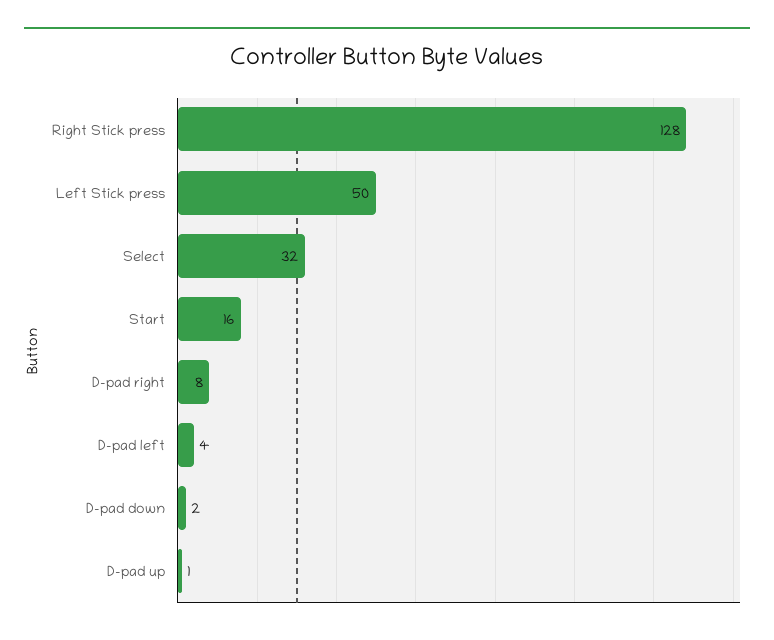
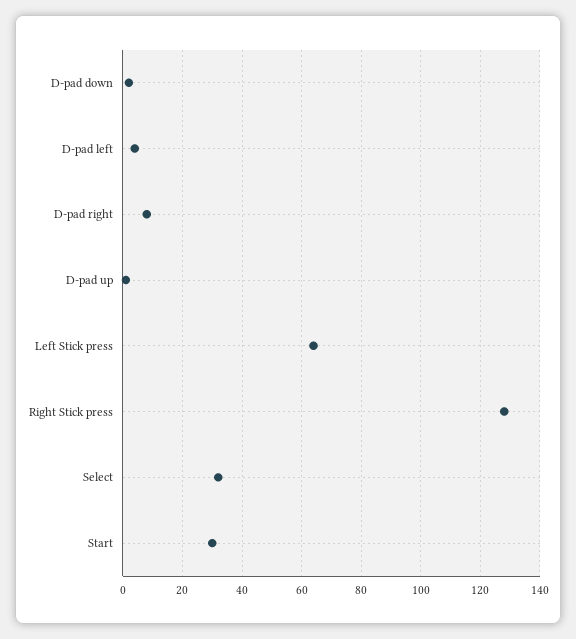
  {
    "Right Stick press": 128,
-   "Left Stick press": 50,
+   "Left Stick press": 65,
    "Select": 32,
-   "Start": 16,
+   "Start": 30,
    "D-pad right": 8,
    "D-pad left": 4,
    "D-pad down": 2,
    "D-pad up": 1
  }

